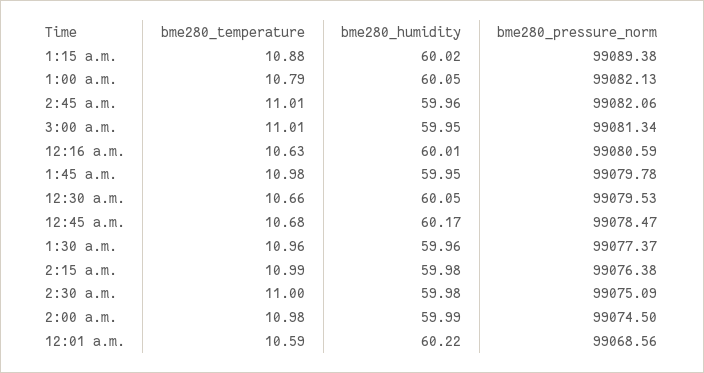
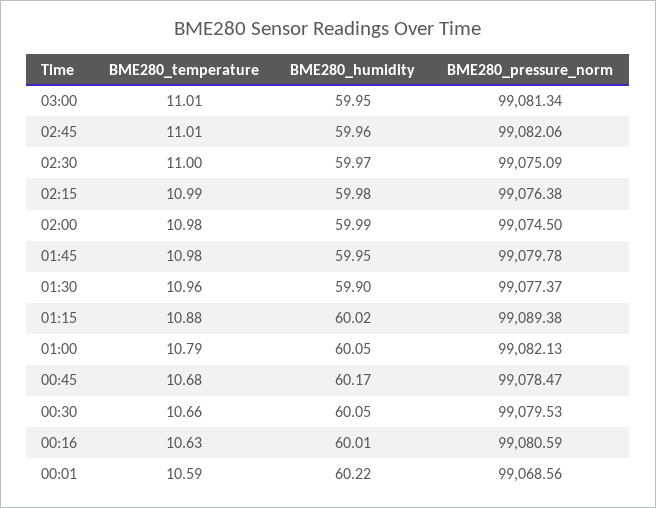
  {
    "bme280_temperature": {
      "1:15 a.m.": 10.88,
      "1:00 a.m.": 10.79,
      "2:45 a.m.": 11.01,
      "3:00 a.m.": 11.01,
      "12:16 a.m.": 10.63,
      "1:45 a.m.": 10.98,
      "12:30 a.m.": 10.66,
      "12:45 a.m.": 10.68,
      "1:30 a.m.": 10.96,
      "2:15 a.m.": 10.99,
      "2:30 a.m.": 11,
      "2:00 a.m.": 10.98,
      "12:01 a.m.": 10.59
    },
    "bme280_humidity": {
      "1:15 a.m.": 60.02,
      "1:00 a.m.": 60.05,
      "2:45 a.m.": 59.96,
      "3:00 a.m.": 59.95,
      "12:16 a.m.": 60.01,
      "1:45 a.m.": 59.95,
      "12:30 a.m.": 60.05,
      "12:45 a.m.": 60.17,
-     "1:30 a.m.": 59.96,
+     "1:30 a.m.": 59.9,
      "2:15 a.m.": 59.98,
-     "2:30 a.m.": 59.98,
+     "2:30 a.m.": 59.97,
      "2:00 a.m.": 59.99,
      "12:01 a.m.": 60.22
    },
    "bme280_pressure_norm": {
      "1:15 a.m.": 99089.38,
      "1:00 a.m.": 99082.13,
      "2:45 a.m.": 99082.06,
      "3:00 a.m.": 99081.34,
      "12:16 a.m.": 99080.59,
      "1:45 a.m.": 99079.78,
      "12:30 a.m.": 99079.53,
      "12:45 a.m.": 99078.47,
      "1:30 a.m.": 99077.37,
      "2:15 a.m.": 99076.38,
      "2:30 a.m.": 99075.09,
      "2:00 a.m.": 99074.5,
      "12:01 a.m.": 99068.56
    }
  }

